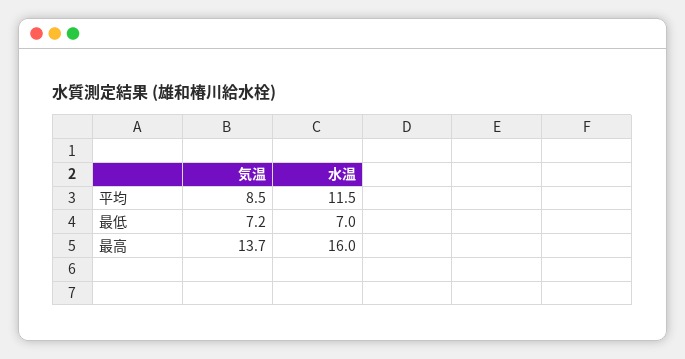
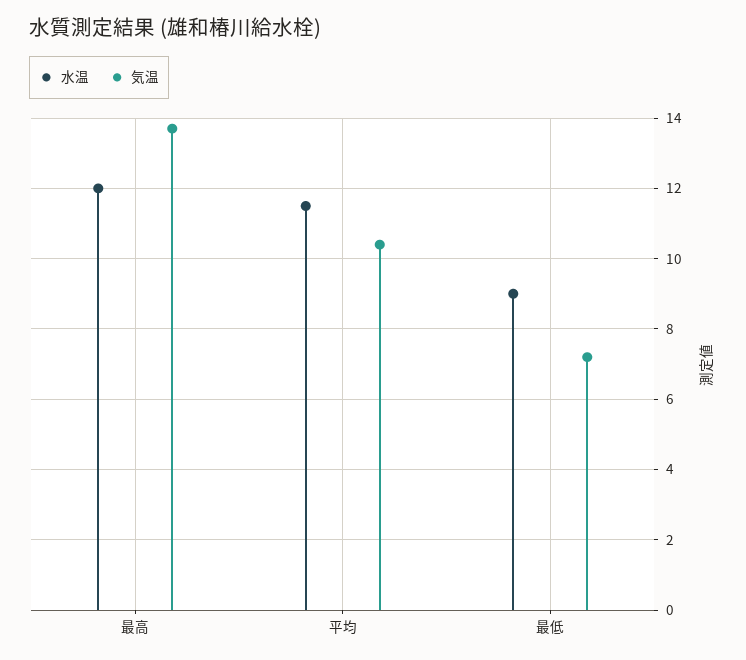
  {
    "気温": {
-     "平均": 8.5,
+     "平均": 10.5,
      "最低": 7.2,
      "最高": 13.7
    },
    "水温": {
      "平均": 11.5,
-     "最低": 7,
+     "最低": 9,
-     "最高": 16
+     "最高": 12
    }
  }

